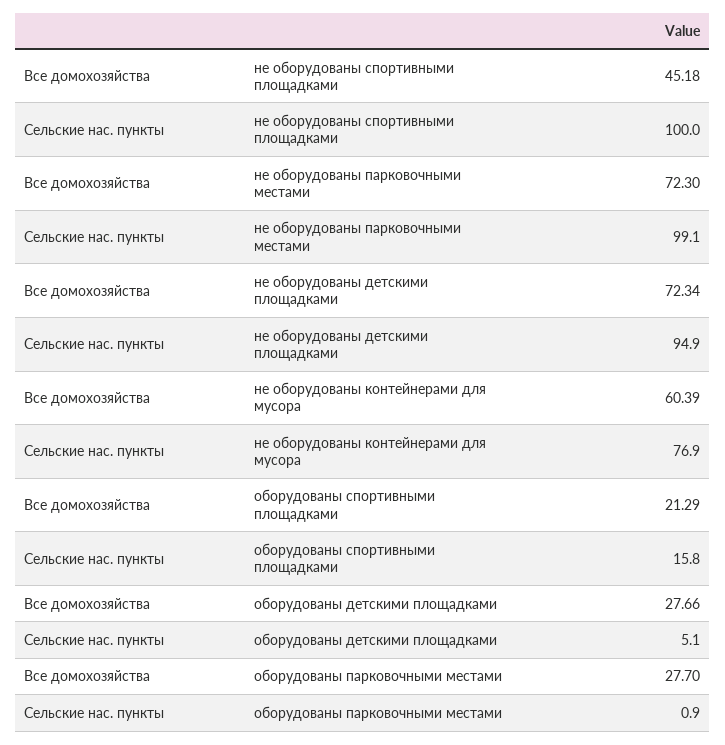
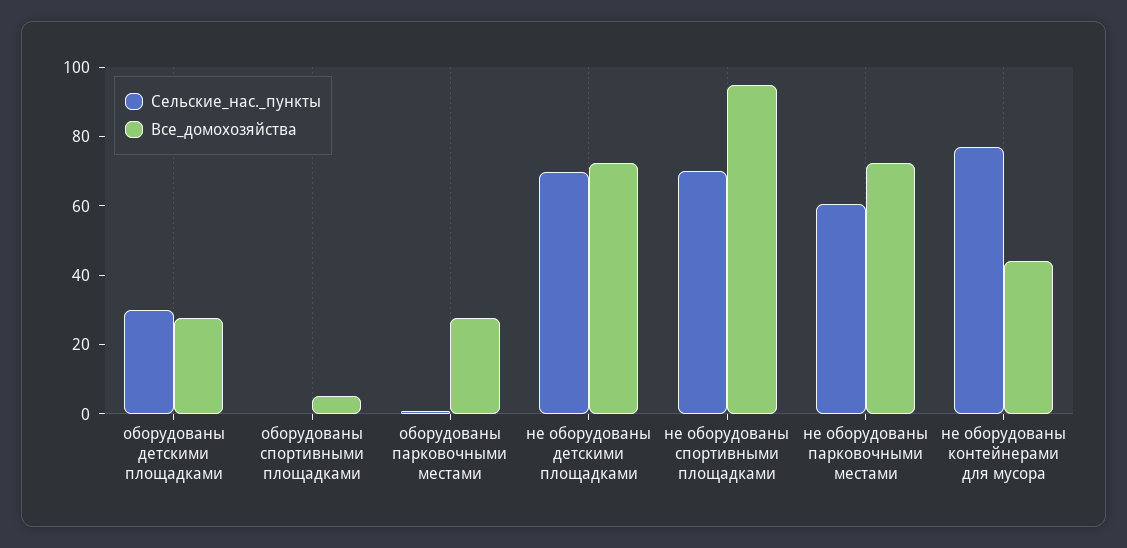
  {
    "Все домохозяйства": {
-     "не оборудованы спортивными площадками": 45.18,
+     "не оборудованы спортивными площадками": 95,
      "не оборудованы парковочными местами": 72.3,
      "не оборудованы детскими площадками": 72.34,
-     "не оборудованы контейнерами для мусора": 60.39,
+     "не оборудованы контейнерами для мусора": 45,
-     "оборудованы спортивными площадками": 21.29,
+     "оборудованы спортивными площадками": 5,
      "оборудованы детскими площадками": 27.66,
      "оборудованы парковочными местами": 27.7
    },
    "Сельские нас. пункты": {
-     "не оборудованы спортивными площадками": 100,
+     "не оборудованы спортивными площадками": 70,
-     "не оборудованы парковочными местами": 99.1,
+     "не оборудованы парковочными местами": 60,
-     "не оборудованы детскими площадками": 94.9,
+     "не оборудованы детскими площадками": 70,
      "не оборудованы контейнерами для мусора": 76.9,
-     "оборудованы спортивными площадками": 15.8,
+     "оборудованы спортивными площадками": 0,
-     "оборудованы детскими площадками": 5.1,
+     "оборудованы детскими площадками": 30,
      "оборудованы парковочными местами": 0.9
    }
  }

